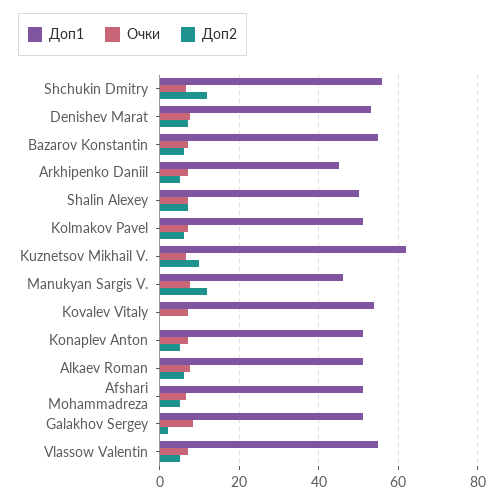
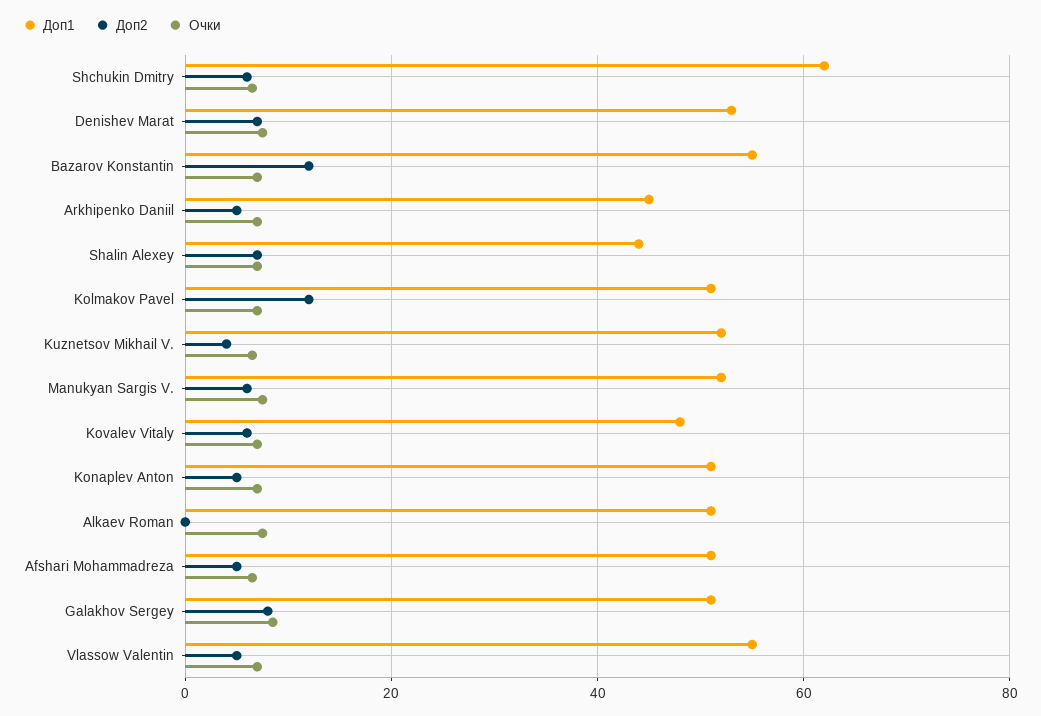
  {
    "Доп1": {
-     "Shchukin Dmitry": 56,
+     "Shchukin Dmitry": 62,
      "Denishev Marat": 54,
      "Bazarov Konstantin": 56,
      "Arkhipenko Daniil": 46,
-     "Shalin Alexey": 50,
+     "Shalin Alexey": 44,
      "Kolmakov Pavel": 52,
-     "Kuznetsov Mikhail V.": 62,
+     "Kuznetsov Mikhail V.": 52,
-     "Manukyan Sargis V.": 46,
+     "Manukyan Sargis V.": 52,
-     "Kovalev Vitaly": 54,
+     "Kovalev Vitaly": 48,
      "Konaplev Anton": 52,
      "Alkaev Roman": 52,
      "Afshari Mohammadreza": 52,
      "Galakhov Sergey": 52,
      "Vlassow Valentin": 56
    },
    "Очки": {
      "Shchukin Dmitry": 6,
      "Denishev Marat": 8,
      "Bazarov Konstantin": 8,
      "Arkhipenko Daniil": 8,
      "Shalin Alexey": 8,
      "Kolmakov Pavel": 8,
      "Kuznetsov Mikhail V.": 6,
      "Manukyan Sargis V.": 8,
      "Kovalev Vitaly": 8,
      "Konaplev Anton": 8,
      "Alkaev Roman": 8,
      "Afshari Mohammadreza": 6,
      "Galakhov Sergey": 8,
      "Vlassow Valentin": 8
    },
    "Доп2": {
-     "Shchukin Dmitry": 12,
+     "Shchukin Dmitry": 6,
      "Denishev Marat": 8,
-     "Bazarov Konstantin": 6,
+     "Bazarov Konstantin": 12,
      "Arkhipenko Daniil": 6,
      "Shalin Alexey": 8,
-     "Kolmakov Pavel": 6,
+     "Kolmakov Pavel": 12,
-     "Kuznetsov Mikhail V.": 10,
+     "Kuznetsov Mikhail V.": 4,
-     "Manukyan Sargis V.": 12,
+     "Manukyan Sargis V.": 6,
-     "Kovalev Vitaly": 0,
+     "Kovalev Vitaly": 6,
      "Konaplev Anton": 6,
-     "Alkaev Roman": 6,
+     "Alkaev Roman": 0,
      "Afshari Mohammadreza": 6,
-     "Galakhov Sergey": 2,
+     "Galakhov Sergey": 8,
      "Vlassow Valentin": 6
    }
  }

